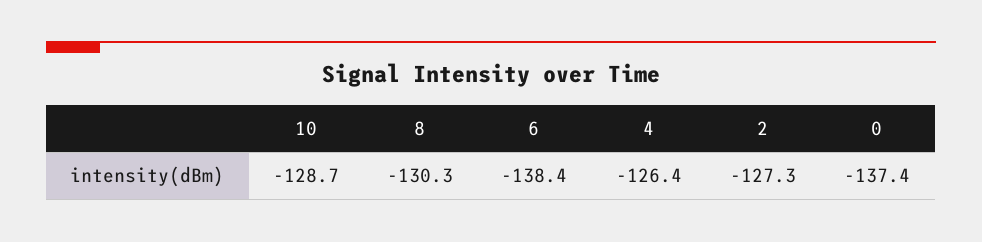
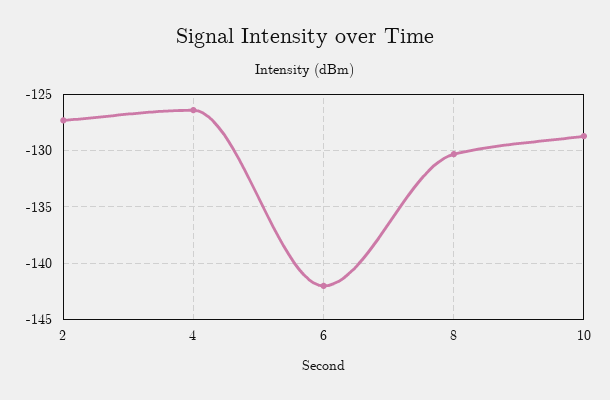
  {
    "10": -128.7,
    "8": -130.3,
-   "6": -138.4,
+   "6": -142,
    "4": -126.4,
-   "2": -127.3,
+   "2": -127.3
-   "0": -137.4
  }

